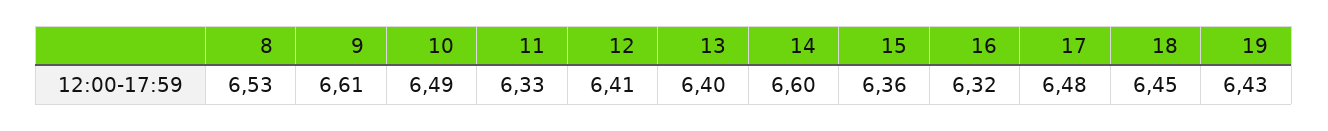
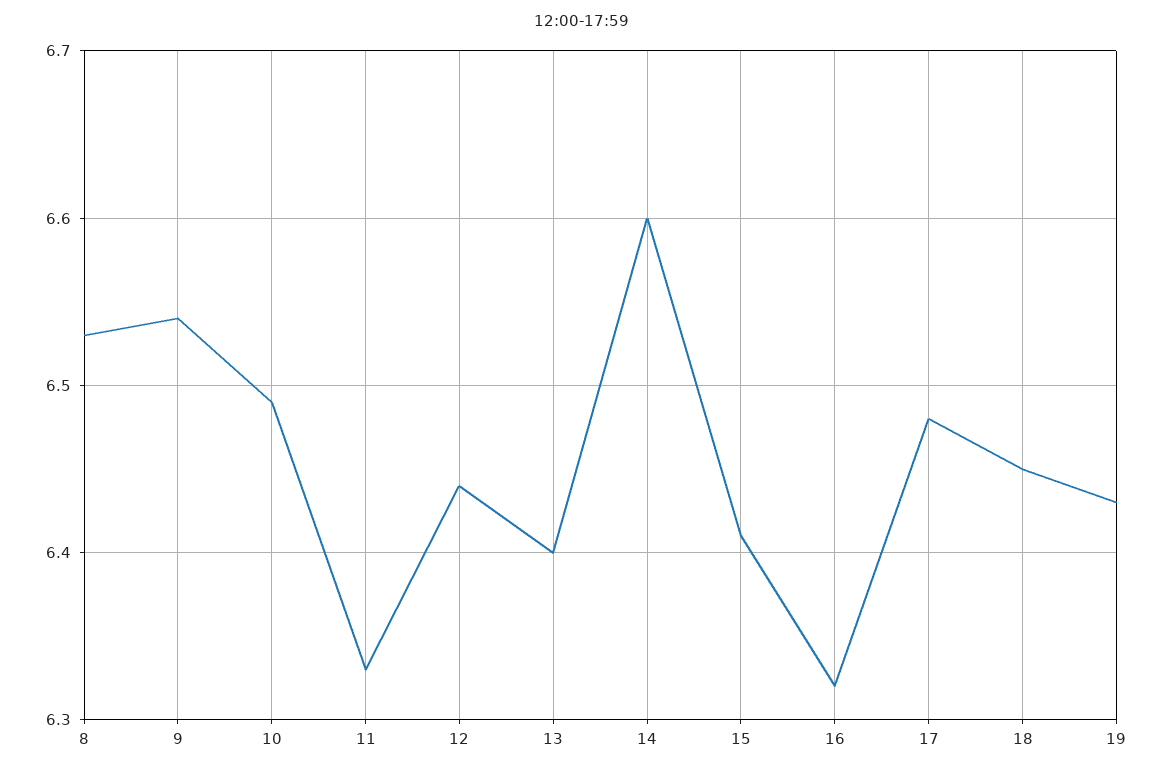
  {
    "8": 6.53,
-   "9": 6.61,
+   "9": 6.54,
    "10": 6.49,
    "11": 6.33,
-   "12": 6.41,
+   "12": 6.44,
    "13": 6.4,
    "14": 6.6,
-   "15": 6.36,
+   "15": 6.41,
    "16": 6.32,
    "17": 6.48,
    "18": 6.45,
    "19": 6.43
  }

